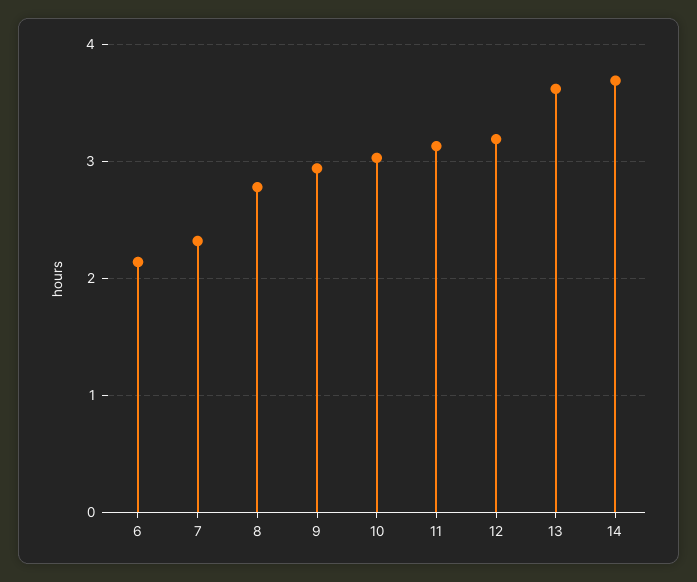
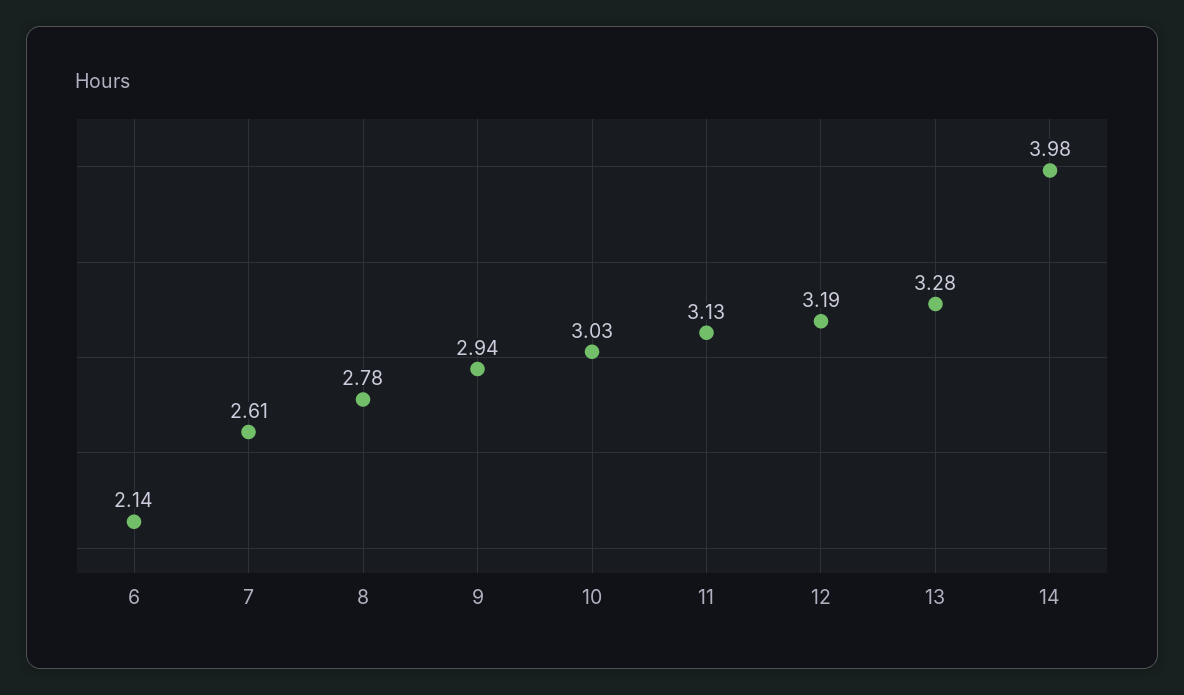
  {
    "6": 2.14,
-   "7": 2.3,
+   "7": 2.61,
    "8": 2.78,
    "9": 2.94,
    "10": 3.03,
    "11": 3.13,
    "12": 3.19,
-   "13": 3.6,
+   "13": 3.28,
-   "14": 3.7
+   "14": 3.98
  }

